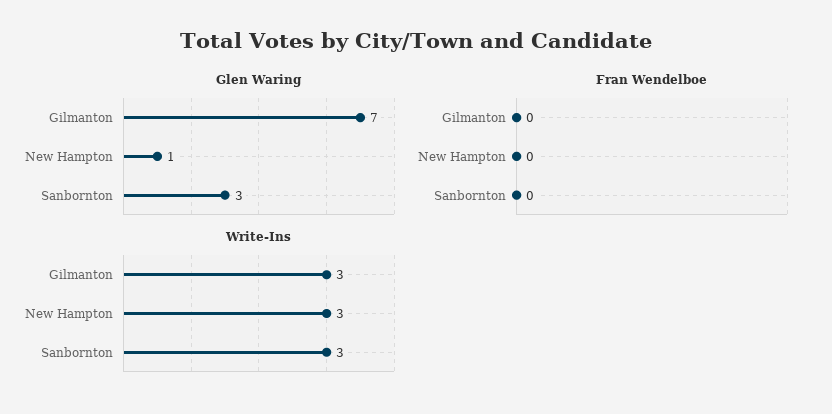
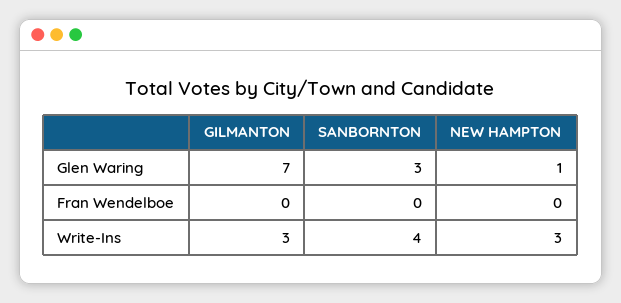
  {
    "Glen Waring": {
      "Gilmanton": 7,
      "New Hampton": 1,
      "Sanbornton": 3
    },
    "Fran Wendelboe": {
      "Gilmanton": 0,
      "New Hampton": 0,
      "Sanbornton": 0
    },
    "Write-Ins": {
      "Gilmanton": 3,
      "New Hampton": 3,
-     "Sanbornton": 3
+     "Sanbornton": 4
    }
  }

